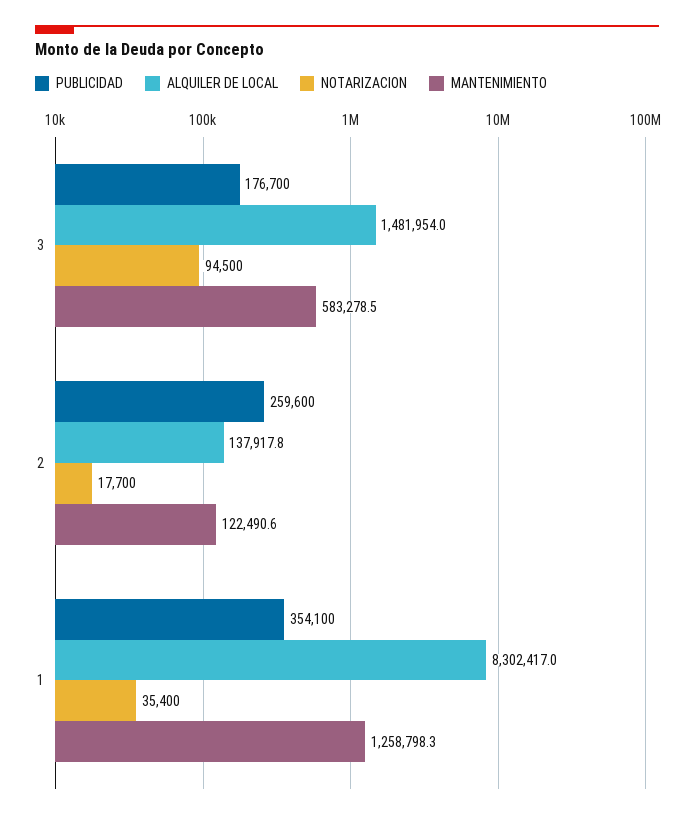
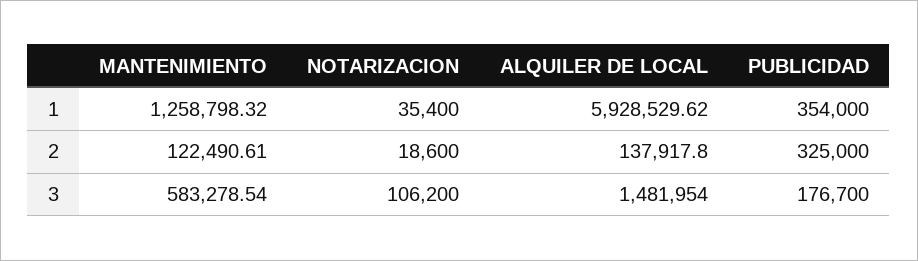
  {
    "PUBLICIDAD": {
      "3": 176700,
-     "2": 259600,
+     "2": 325000,
-     "1": 354100
+     "1": 354000
    },
    "ALQUILER DE LOCAL": {
      "3": 1481954,
      "2": 137917.8,
-     "1": 8302417
+     "1": 5928529.62
    },
    "NOTARIZACION": {
-     "3": 94500,
+     "3": 106200,
-     "2": 17700,
+     "2": 18600,
      "1": 35400
    },
    "MANTENIMIENTO": {
      "3": 583278.54,
      "2": 122490.61,
      "1": 1258798.32
    }
  }

